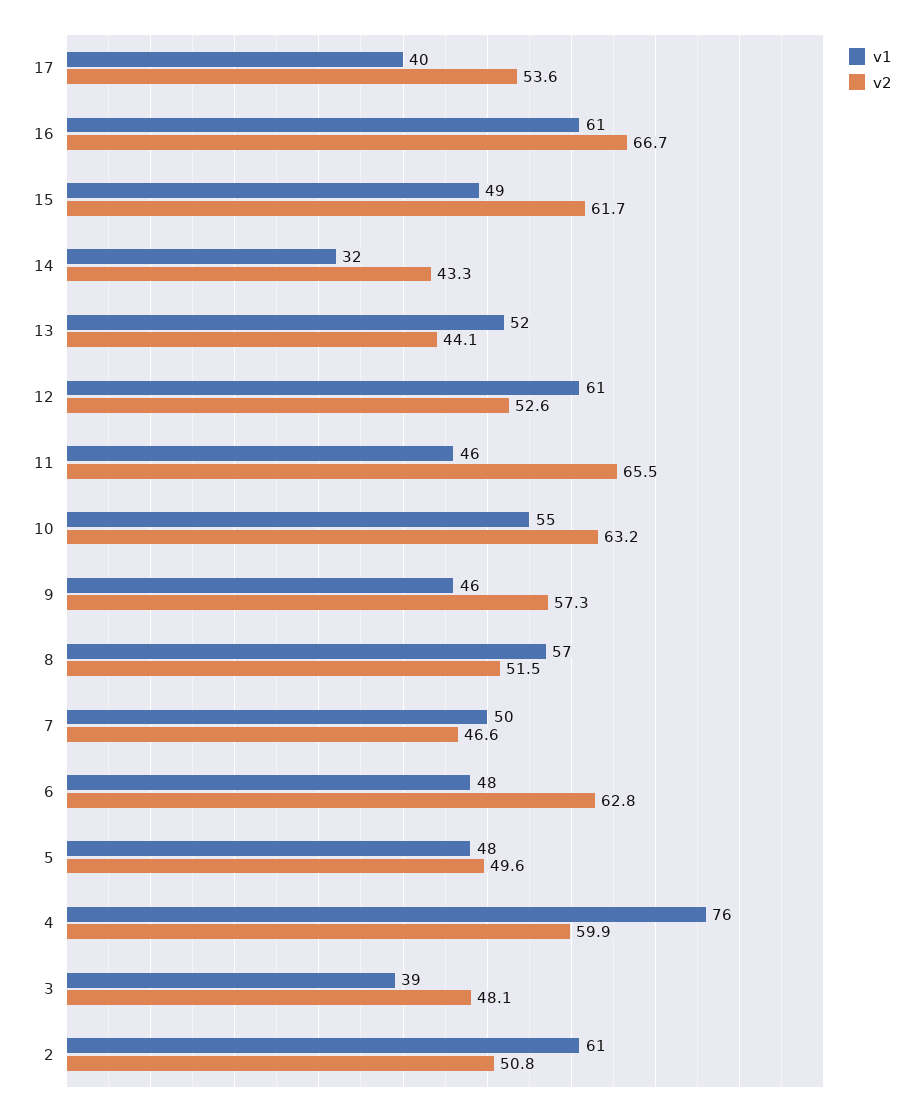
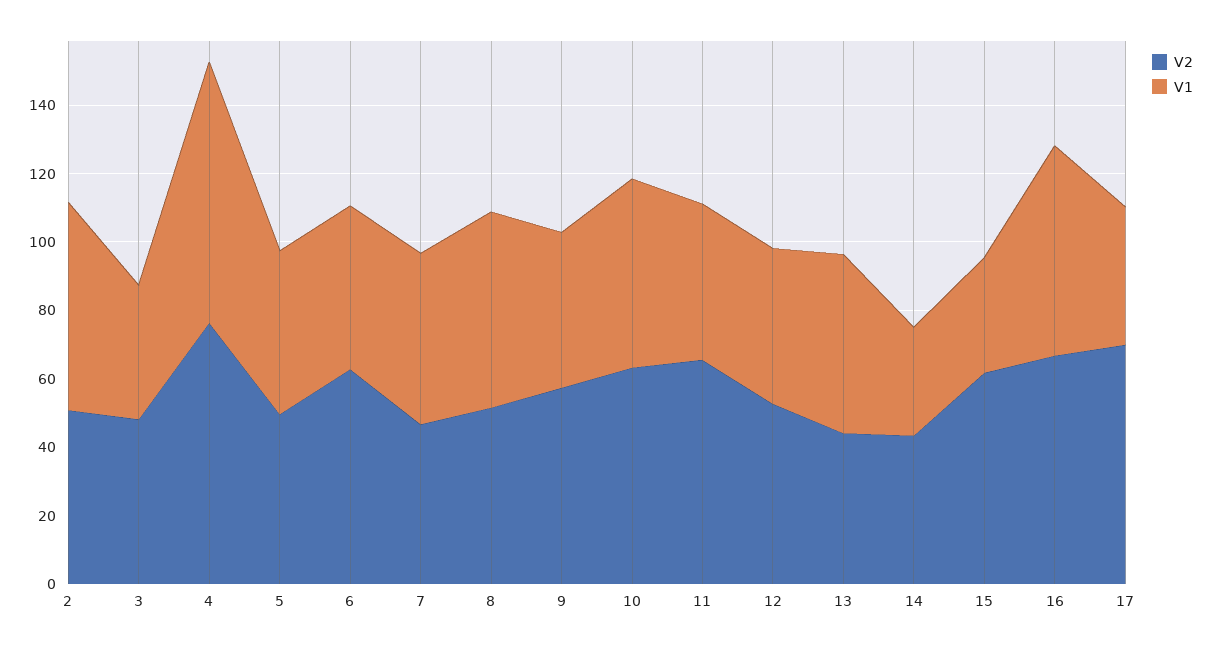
  {
    "v1": {
      "17": 40,
      "16": 61,
-     "15": 49,
+     "15": 35,
      "14": 32,
      "13": 52,
-     "12": 61,
+     "12": 45,
      "11": 46,
      "10": 55,
      "9": 46,
      "8": 57,
      "7": 50,
      "6": 48,
      "5": 48,
      "4": 76,
      "3": 39,
      "2": 61
    },
    "v2": {
-     "17": 53.6,
+     "17": 70,
      "16": 66.7,
      "15": 61.7,
      "14": 43.3,
      "13": 44.1,
      "12": 52.6,
      "11": 65.5,
      "10": 63.2,
      "9": 57.3,
      "8": 51.5,
      "7": 46.6,
      "6": 62.8,
      "5": 49.6,
-     "4": 59.9,
+     "4": 75,
      "3": 48.1,
      "2": 50.8
    }
  }

